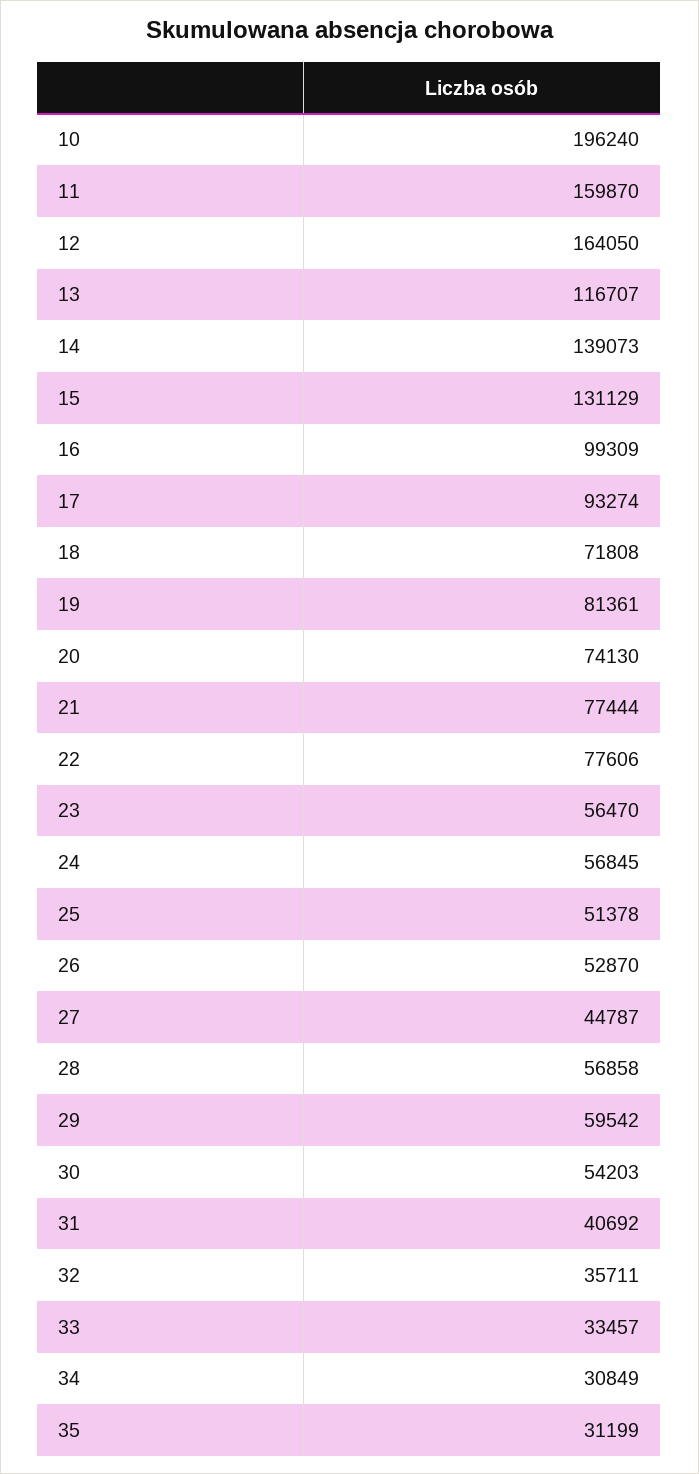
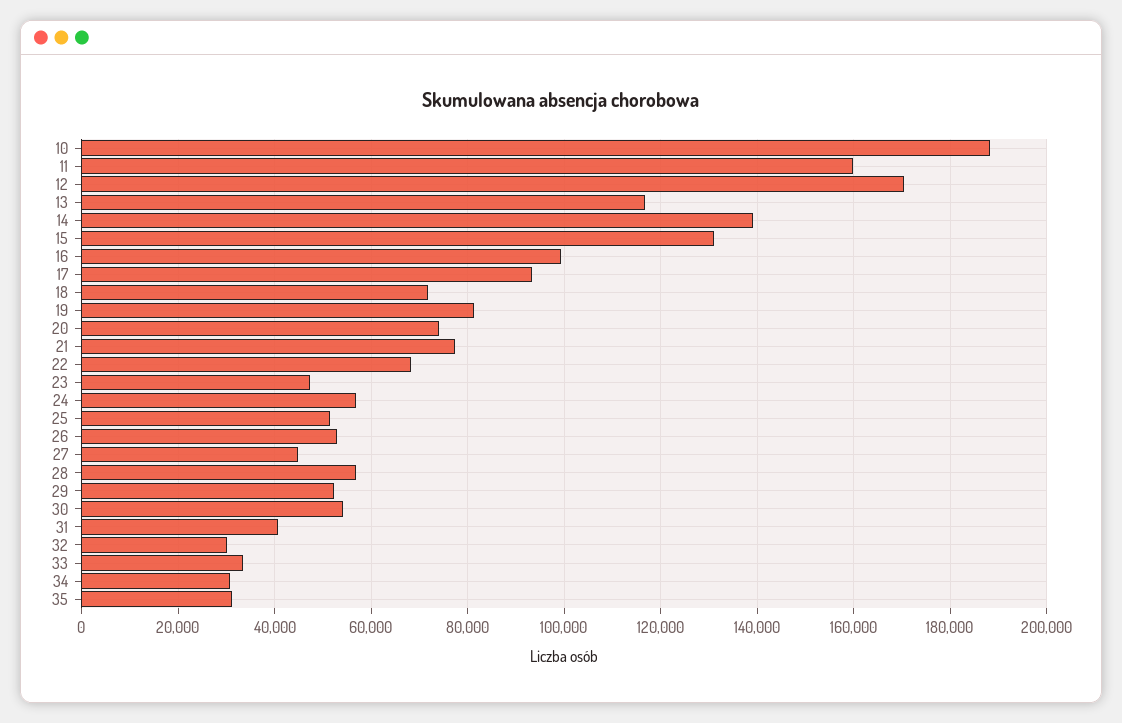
  {
-   "10": 196240,
+   "10": 188000,
    "11": 159870,
-   "12": 164050,
+   "12": 170000,
    "13": 116707,
    "14": 139073,
    "15": 131129,
    "16": 99309,
    "17": 93274,
    "18": 71808,
    "19": 81361,
    "20": 74130,
    "21": 77444,
-   "22": 77606,
+   "22": 68000,
-   "23": 56470,
+   "23": 48000,
    "24": 56845,
    "25": 51378,
    "26": 52870,
    "27": 44787,
    "28": 56858,
-   "29": 59542,
+   "29": 52000,
    "30": 54203,
    "31": 40692,
-   "32": 35711,
+   "32": 30000,
    "33": 33457,
    "34": 30849,
    "35": 31199
  }

